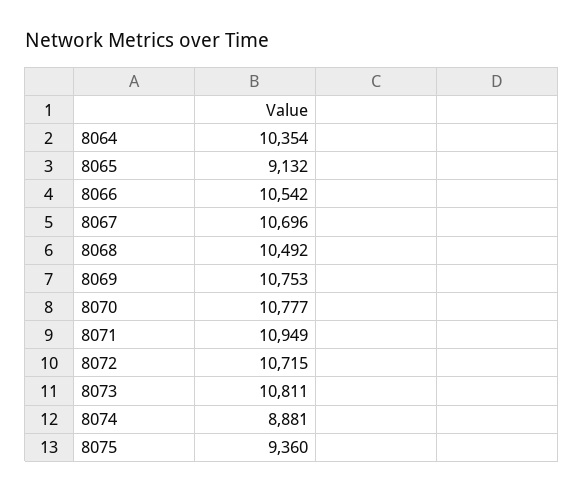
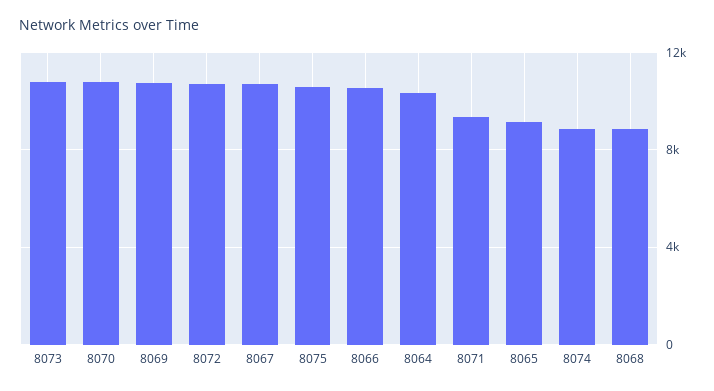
  {
    "8064": 10354,
    "8065": 9132,
    "8066": 10542,
    "8067": 10696,
-   "8068": 10492,
+   "8068": 9000,
    "8069": 10753,
    "8070": 10777,
-   "8071": 10949,
+   "8071": 9500,
    "8072": 10715,
    "8073": 10811,
    "8074": 8881,
-   "8075": 9360
+   "8075": 10500
  }

